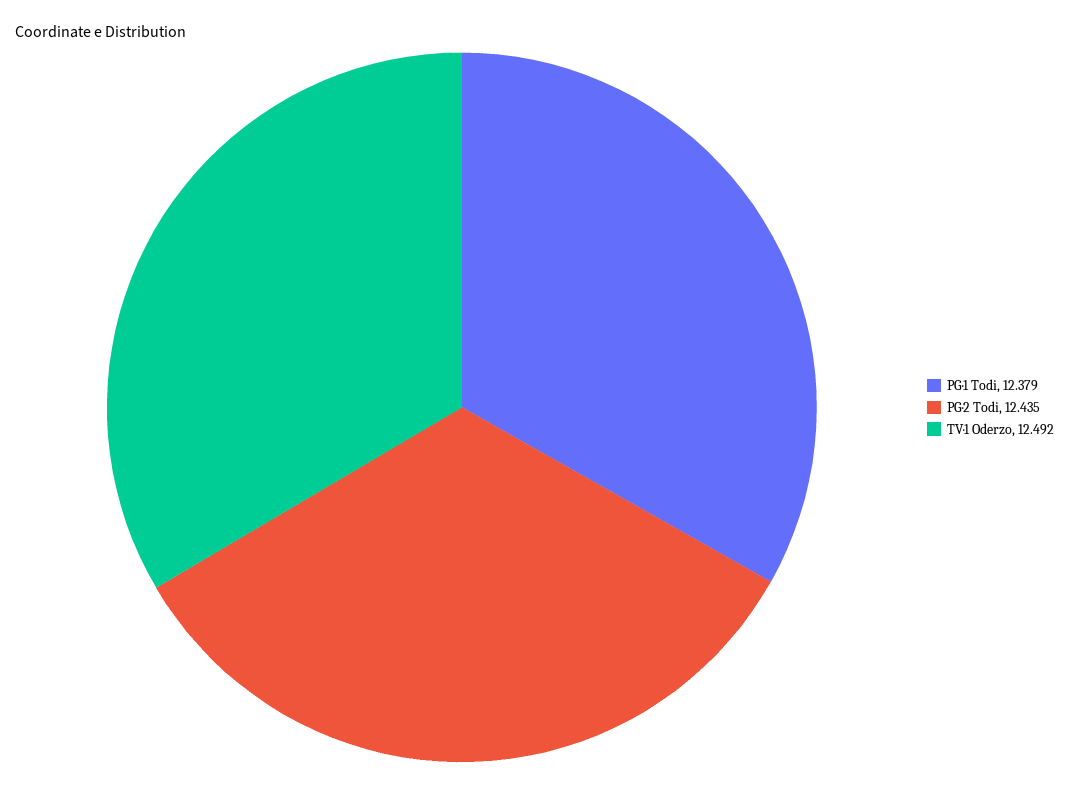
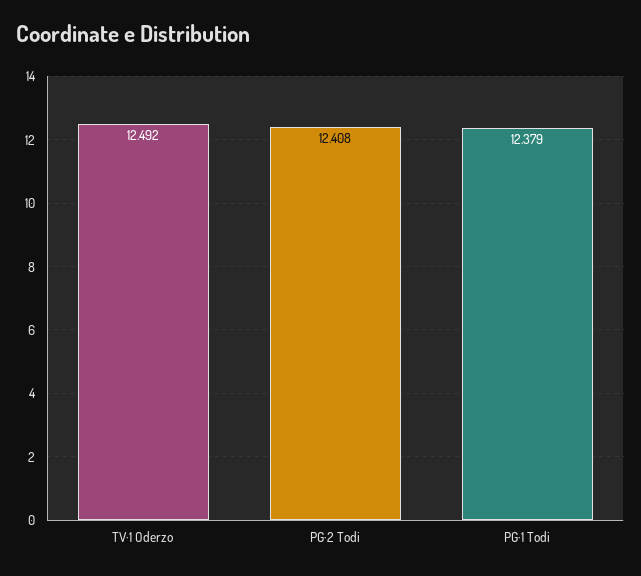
  {
    "PG·1 Todi": 12.379,
-   "PG·2 Todi": 12.435,
+   "PG·2 Todi": 12.408,
    "TV·1 Oderzo": 12.492
  }

